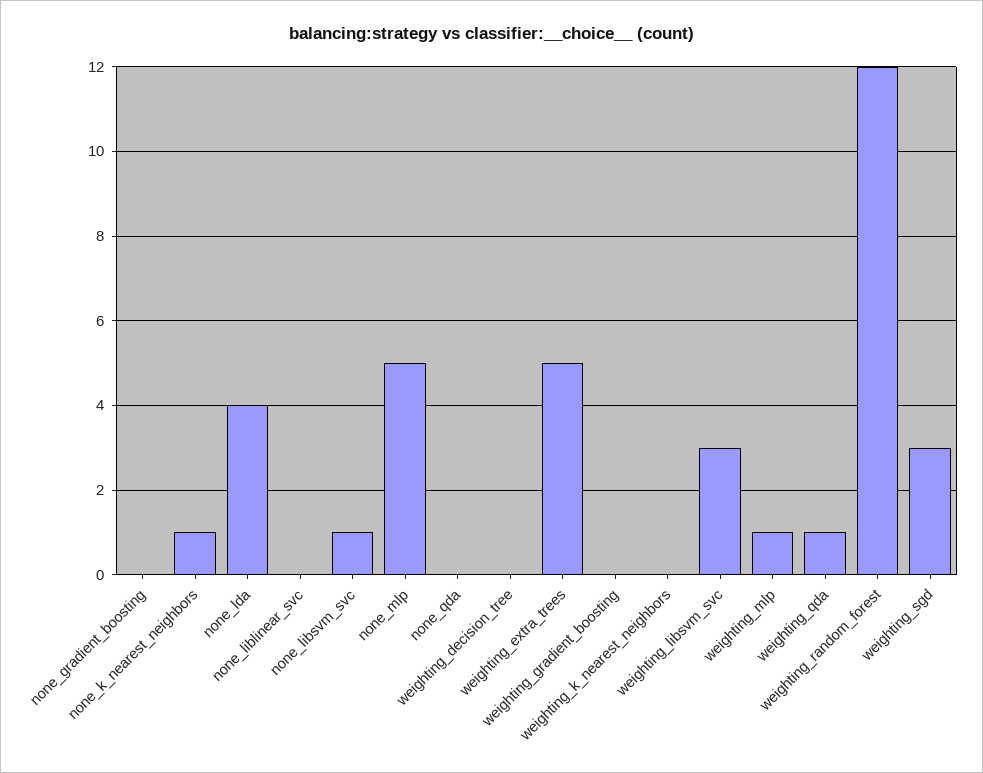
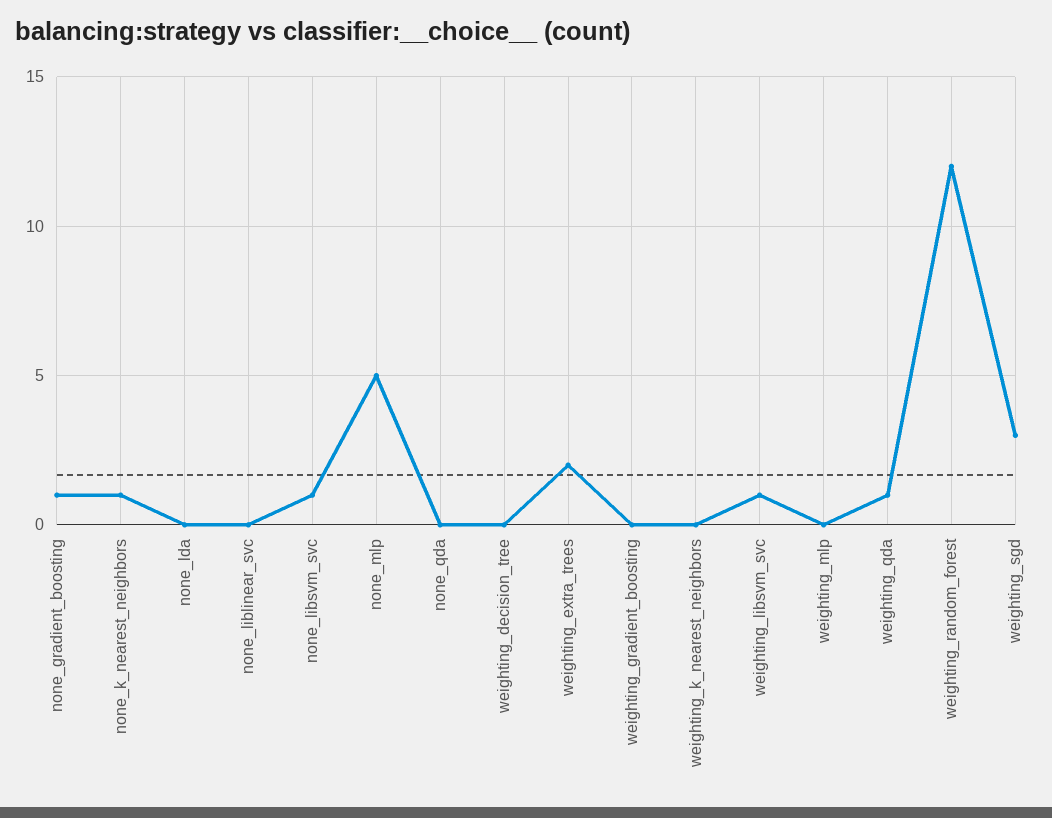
  {
-   "none_gradient_boosting": 0,
+   "none_gradient_boosting": 1,
    "none_k_nearest_neighbors": 1,
-   "none_lda": 4,
+   "none_lda": 0,
    "none_liblinear_svc": 0,
    "none_libsvm_svc": 1,
    "none_mlp": 5,
    "none_qda": 0,
    "weighting_decision_tree": 0,
-   "weighting_extra_trees": 5,
+   "weighting_extra_trees": 2,
    "weighting_gradient_boosting": 0,
    "weighting_k_nearest_neighbors": 0,
-   "weighting_libsvm_svc": 3,
+   "weighting_libsvm_svc": 1,
-   "weighting_mlp": 1,
+   "weighting_mlp": 0,
    "weighting_qda": 1,
    "weighting_random_forest": 12,
    "weighting_sgd": 3
  }

